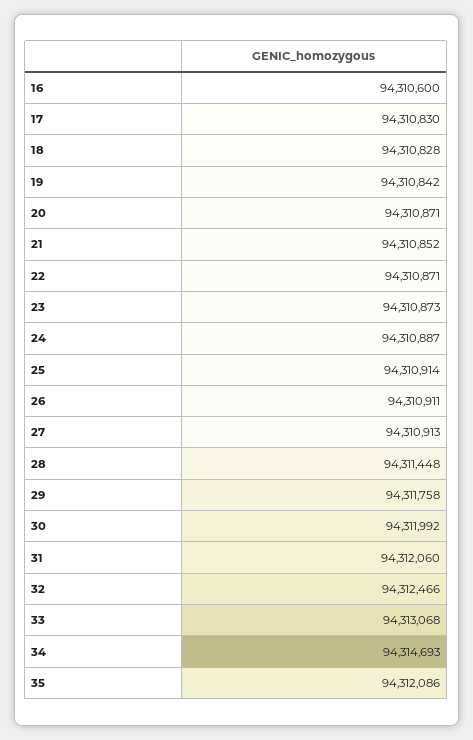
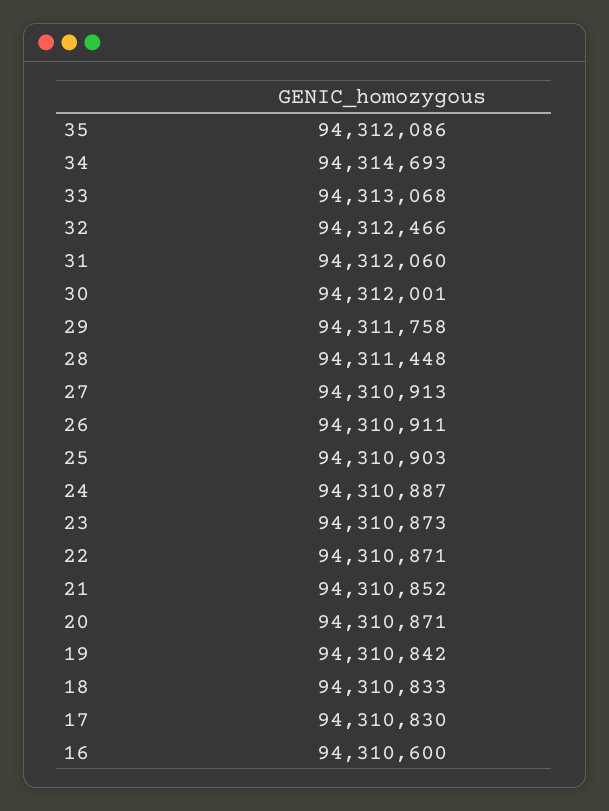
  {
    "16": 94310600,
    "17": 94310830,
-   "18": 94310828,
+   "18": 94310833,
    "19": 94310842,
    "20": 94310871,
    "21": 94310852,
    "22": 94310871,
    "23": 94310873,
    "24": 94310887,
-   "25": 94310914,
+   "25": 94310903,
    "26": 94310911,
    "27": 94310913,
    "28": 94311448,
    "29": 94311758,
-   "30": 94311992,
+   "30": 94312001,
    "31": 94312060,
    "32": 94312466,
    "33": 94313068,
    "34": 94314693,
    "35": 94312086
  }

